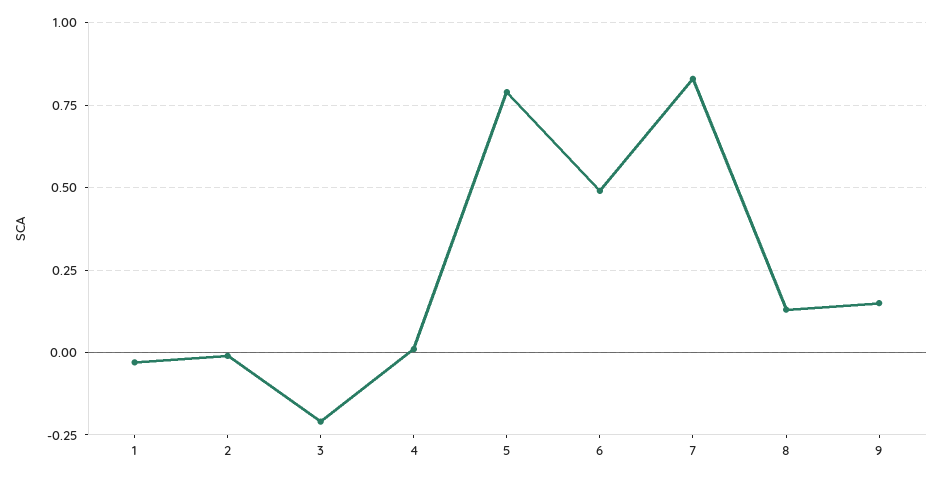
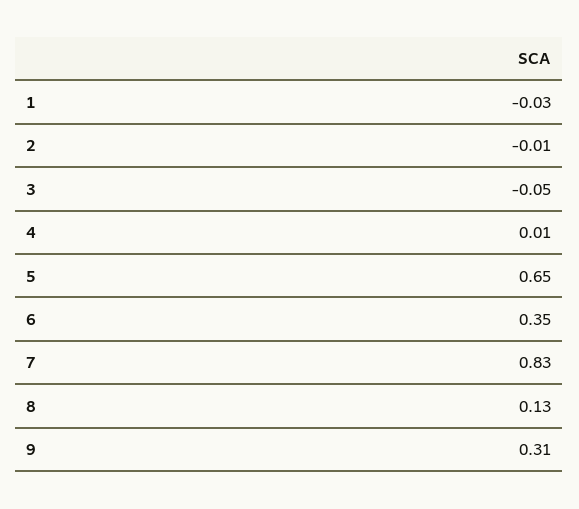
  {
    "1": -0.03,
    "2": -0.01,
-   "3": -0.2,
+   "3": -0.05,
    "4": 0.01,
-   "5": 0.8,
+   "5": 0.65,
-   "6": 0.5,
+   "6": 0.35,
    "7": 0.83,
    "8": 0.13,
-   "9": 0.15
+   "9": 0.31
  }

